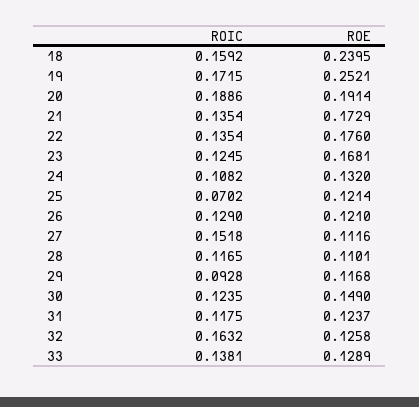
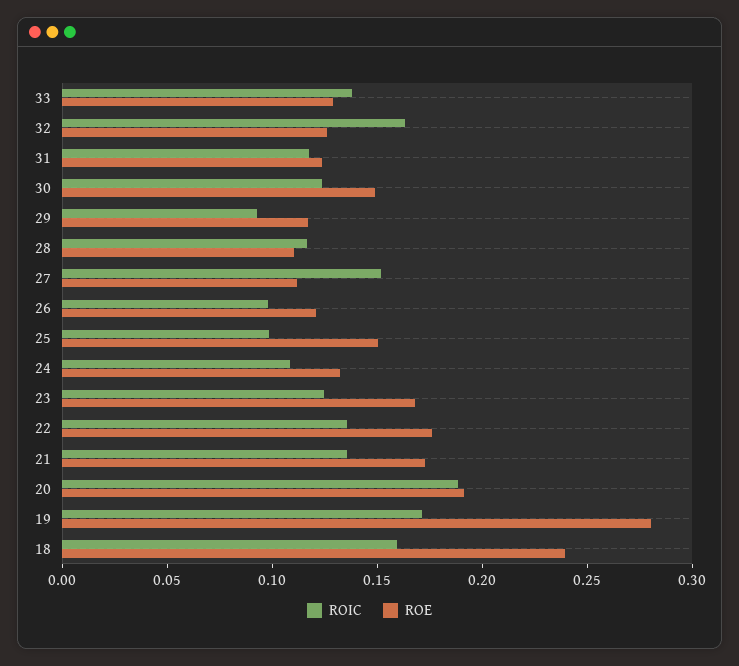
  {
    "ROIC": {
      "18": 0.1592,
      "19": 0.1715,
      "20": 0.1886,
      "21": 0.1354,
      "22": 0.1354,
      "23": 0.1245,
      "24": 0.1082,
-     "25": 0.0702,
+     "25": 0.1,
-     "26": 0.129,
+     "26": 0.1,
      "27": 0.1518,
      "28": 0.1165,
      "29": 0.0928,
      "30": 0.1235,
      "31": 0.1175,
      "32": 0.1632,
      "33": 0.1381
    },
    "ROE": {
      "18": 0.2395,
-     "19": 0.2521,
+     "19": 0.28,
      "20": 0.1914,
      "21": 0.1729,
      "22": 0.176,
      "23": 0.1681,
      "24": 0.132,
-     "25": 0.1214,
+     "25": 0.15,
      "26": 0.121,
      "27": 0.1116,
      "28": 0.1101,
      "29": 0.1168,
      "30": 0.149,
      "31": 0.1237,
      "32": 0.1258,
      "33": 0.1289
    }
  }

